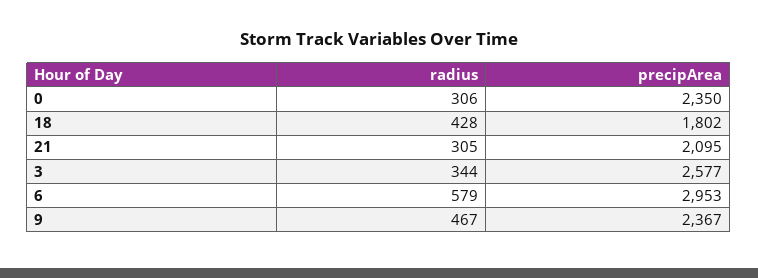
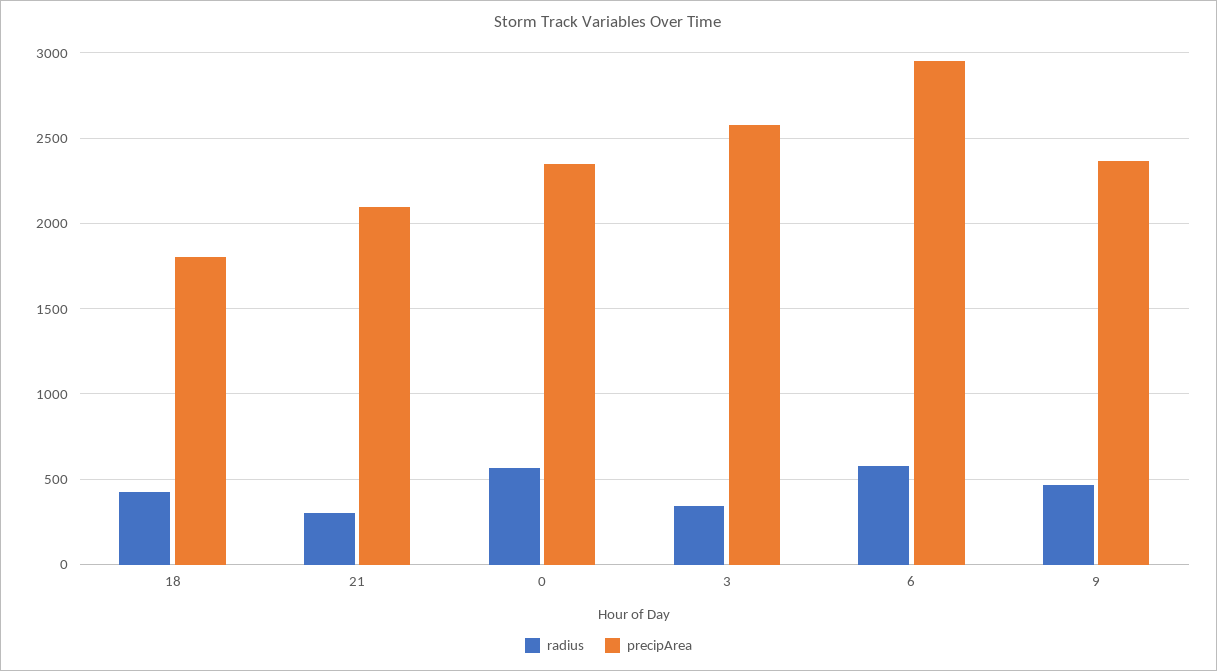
  {
    "radius": {
-     "0": 306,
+     "0": 550,
      "18": 428,
      "21": 305,
      "3": 344,
      "6": 579,
      "9": 467
    },
    "precipArea": {
      "0": 2350,
      "18": 1802,
      "21": 2095,
      "3": 2577,
      "6": 2953,
      "9": 2367
    }
  }

